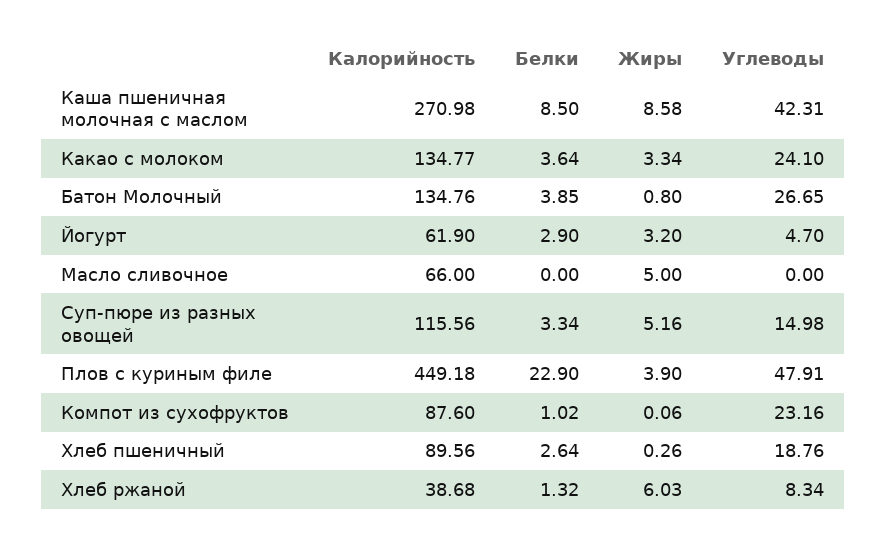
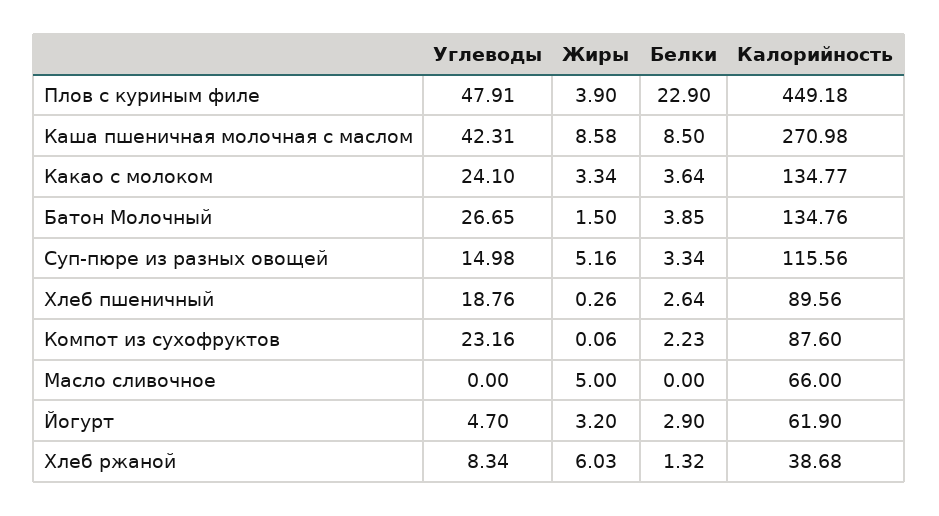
  {
    "Калорийность": {
      "Каша пшеничная молочная с маслом": 270.98,
      "Какао с молоком": 134.77,
      "Батон Молочный": 134.76,
      "Йогурт": 61.9,
      "Масло сливочное": 66,
      "Суп-пюре из разных овощей": 115.56,
      "Плов с куриным филе": 449.18,
      "Компот из сухофруктов": 87.6,
      "Хлеб пшеничный": 89.56,
      "Хлеб ржаной": 38.68
    },
    "Белки": {
      "Каша пшеничная молочная с маслом": 8.5,
      "Какао с молоком": 3.64,
      "Батон Молочный": 3.85,
      "Йогурт": 2.9,
      "Масло сливочное": 0,
      "Суп-пюре из разных овощей": 3.34,
      "Плов с куриным филе": 22.9,
-     "Компот из сухофруктов": 1.02,
+     "Компот из сухофруктов": 2.23,
      "Хлеб пшеничный": 2.64,
      "Хлеб ржаной": 1.32
    },
    "Жиры": {
      "Каша пшеничная молочная с маслом": 8.58,
      "Какао с молоком": 3.34,
-     "Батон Молочный": 0.8,
+     "Батон Молочный": 1.5,
      "Йогурт": 3.2,
      "Масло сливочное": 5,
      "Суп-пюре из разных овощей": 5.16,
      "Плов с куриным филе": 3.9,
      "Компот из сухофруктов": 0.06,
      "Хлеб пшеничный": 0.26,
      "Хлеб ржаной": 6.03
    },
    "Углеводы": {
      "Каша пшеничная молочная с маслом": 42.31,
      "Какао с молоком": 24.1,
      "Батон Молочный": 26.65,
      "Йогурт": 4.7,
      "Масло сливочное": 0,
      "Суп-пюре из разных овощей": 14.98,
      "Плов с куриным филе": 47.91,
      "Компот из сухофруктов": 23.16,
      "Хлеб пшеничный": 18.76,
      "Хлеб ржаной": 8.34
    }
  }

